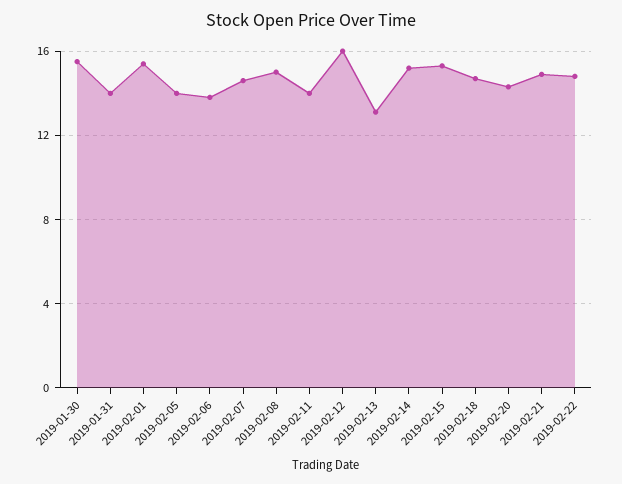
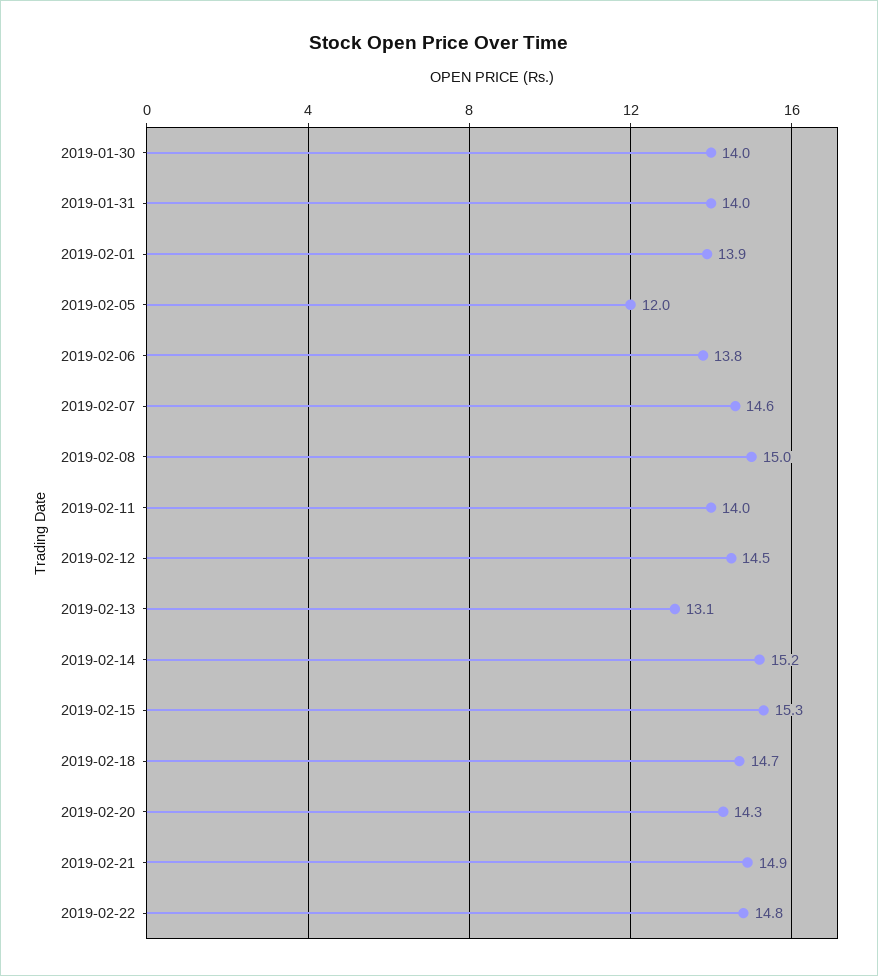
  {
-   "2019-01-30": 15.5,
+   "2019-01-30": 14,
    "2019-01-31": 14,
-   "2019-02-01": 15.5,
+   "2019-02-01": 13.9,
-   "2019-02-05": 14,
+   "2019-02-05": 12,
    "2019-02-06": 13.8,
    "2019-02-07": 14.6,
    "2019-02-08": 15,
    "2019-02-11": 14,
-   "2019-02-12": 16,
+   "2019-02-12": 14.5,
    "2019-02-13": 13.1,
    "2019-02-14": 15.2,
    "2019-02-15": 15.3,
    "2019-02-18": 14.7,
    "2019-02-20": 14.3,
    "2019-02-21": 14.9,
    "2019-02-22": 14.8
  }

